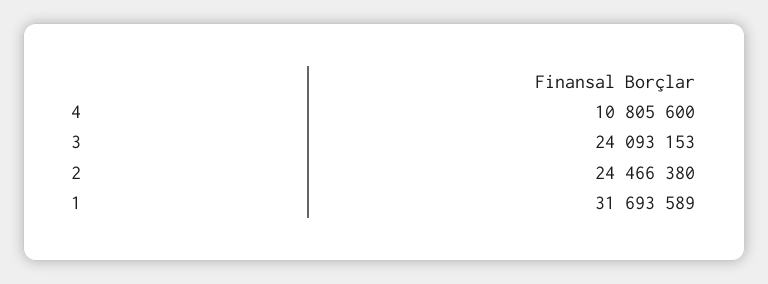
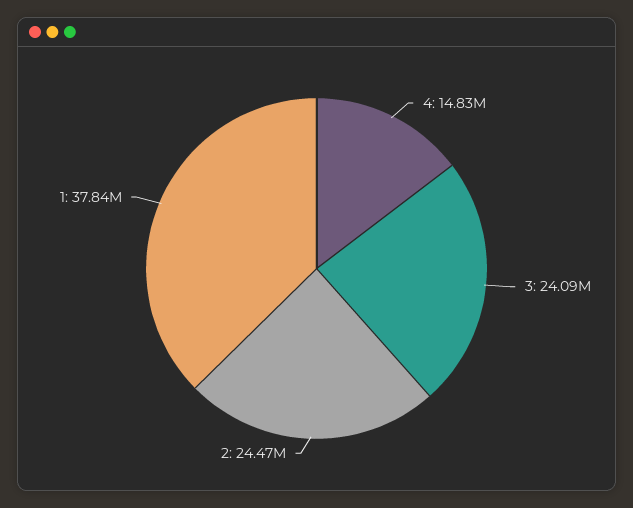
  {
-   "4": 10805600,
+   "4": 14830000,
    "3": 24093153,
    "2": 24466380,
-   "1": 31693589
+   "1": 37840000
  }

